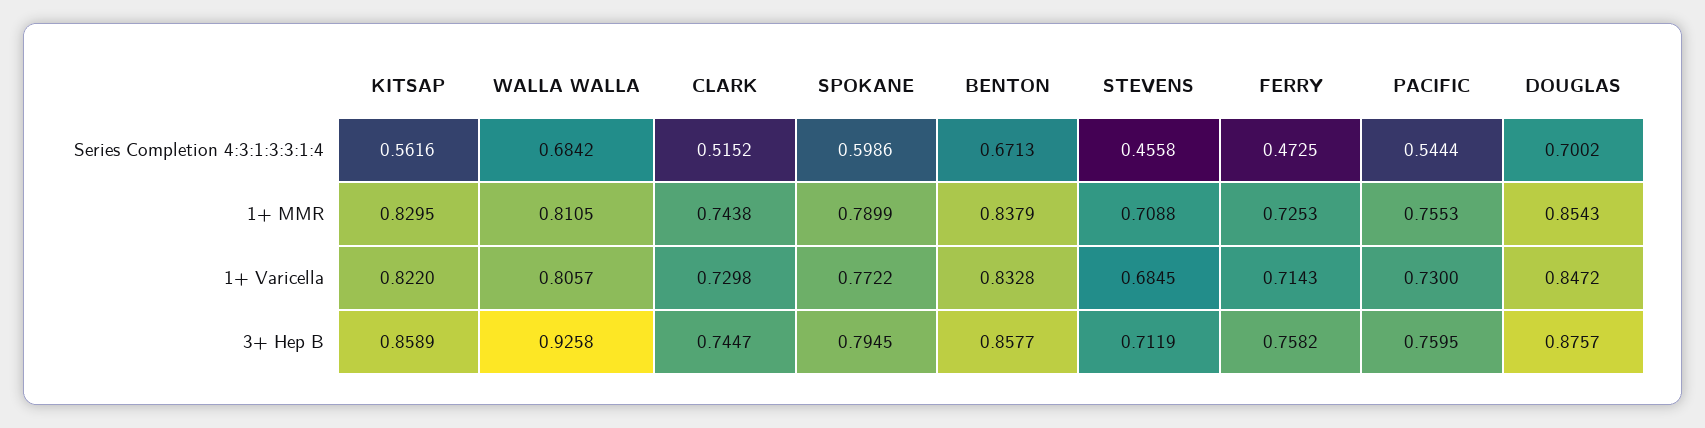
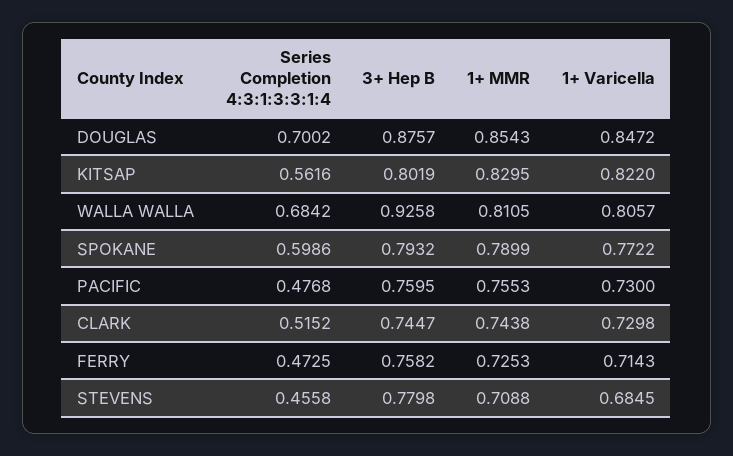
  {
    "KITSAP": {
      "Series Completion 4:3:1:3:3:1:4": 0.5616,
      "1+ MMR": 0.8295,
      "1+ Varicella": 0.822,
-     "3+ Hep B": 0.8589
+     "3+ Hep B": 0.8019
    },
    "WALLA WALLA": {
      "Series Completion 4:3:1:3:3:1:4": 0.6842,
      "1+ MMR": 0.8105,
      "1+ Varicella": 0.8057,
      "3+ Hep B": 0.9258
    },
    "CLARK": {
      "Series Completion 4:3:1:3:3:1:4": 0.5152,
      "1+ MMR": 0.7438,
      "1+ Varicella": 0.7298,
      "3+ Hep B": 0.7447
    },
    "SPOKANE": {
      "Series Completion 4:3:1:3:3:1:4": 0.5986,
      "1+ MMR": 0.7899,
      "1+ Varicella": 0.7722,
-     "3+ Hep B": 0.7945
+     "3+ Hep B": 0.7932
    },
-   "BENTON": {
-     "Series Completion 4:3:1:3:3:1:4": 0.6713,
-     "1+ MMR": 0.8379,
-     "1+ Varicella": 0.8328,
-     "3+ Hep B": 0.8577
-   },
    "STEVENS": {
      "Series Completion 4:3:1:3:3:1:4": 0.4558,
      "1+ MMR": 0.7088,
      "1+ Varicella": 0.6845,
-     "3+ Hep B": 0.7119
+     "3+ Hep B": 0.7798
    },
    "FERRY": {
      "Series Completion 4:3:1:3:3:1:4": 0.4725,
      "1+ MMR": 0.7253,
      "1+ Varicella": 0.7143,
      "3+ Hep B": 0.7582
    },
    "PACIFIC": {
-     "Series Completion 4:3:1:3:3:1:4": 0.5444,
+     "Series Completion 4:3:1:3:3:1:4": 0.4768,
      "1+ MMR": 0.7553,
      "1+ Varicella": 0.73,
      "3+ Hep B": 0.7595
    },
    "DOUGLAS": {
      "Series Completion 4:3:1:3:3:1:4": 0.7002,
      "1+ MMR": 0.8543,
      "1+ Varicella": 0.8472,
      "3+ Hep B": 0.8757
    }
  }

